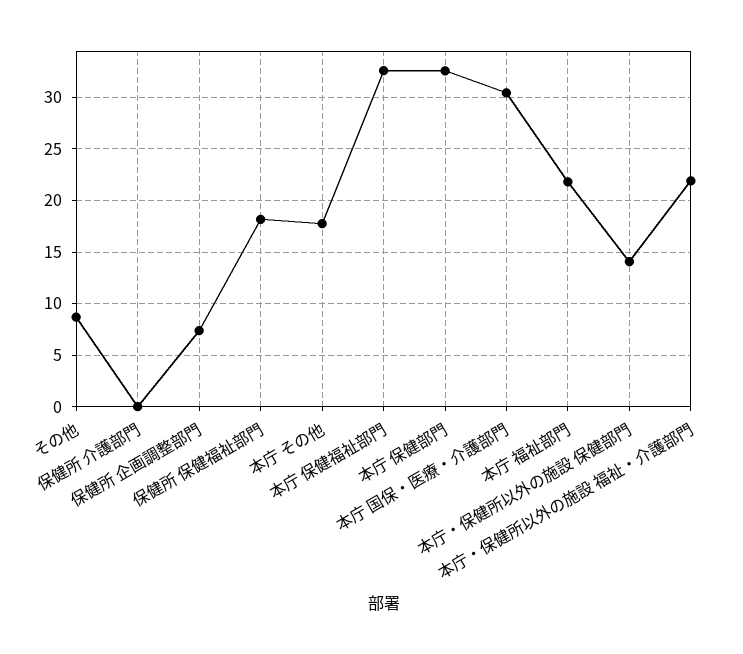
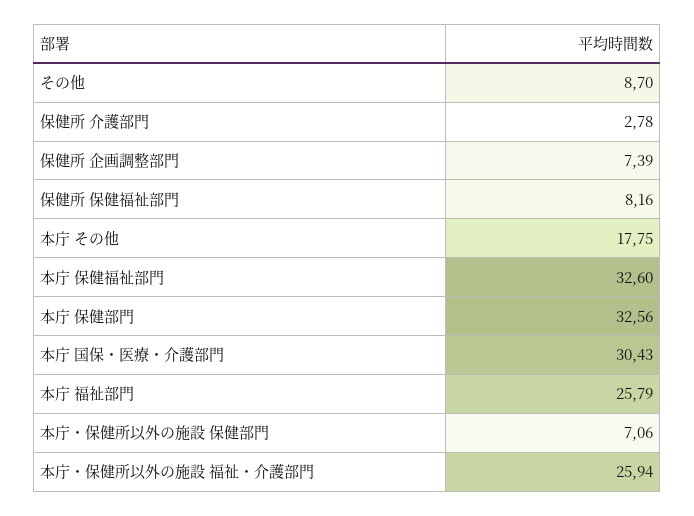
  {
    "その他": 8.7,
-   "保健所 介護部門": 0,
+   "保健所 介護部門": 2.78,
    "保健所 企画調整部門": 7.39,
-   "保健所 保健福祉部門": 18,
+   "保健所 保健福祉部門": 8.16,
    "本庁 その他": 17.75,
    "本庁 保健福祉部門": 32.6,
    "本庁 保健部門": 32.56,
    "本庁 国保・医療・介護部門": 30.43,
-   "本庁 福祉部門": 22,
+   "本庁 福祉部門": 25.79,
-   "本庁・保健所以外の施設 保健部門": 14,
+   "本庁・保健所以外の施設 保健部門": 7.06,
-   "本庁・保健所以外の施設 福祉・介護部門": 22
+   "本庁・保健所以外の施設 福祉・介護部門": 25.94
  }

